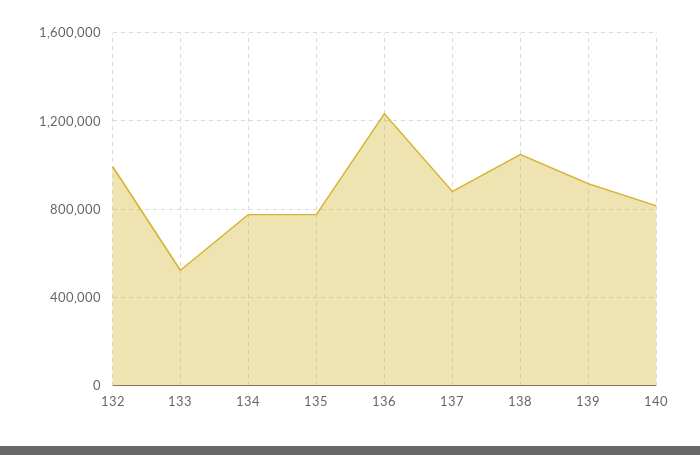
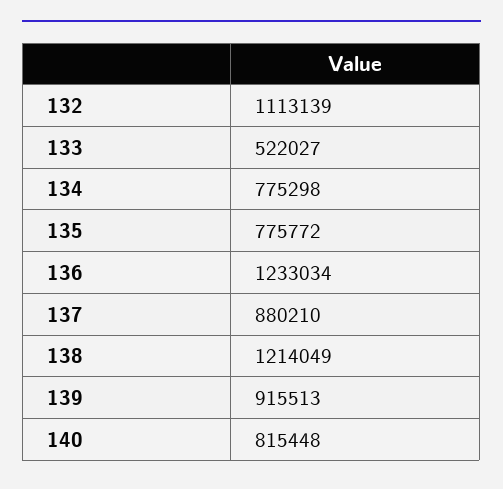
  {
-   "132": 1000000,
+   "132": 1113139,
    "133": 522027,
    "134": 775298,
    "135": 775772,
    "136": 1233034,
    "137": 880210,
-   "138": 1050000,
+   "138": 1214049,
    "139": 915513,
    "140": 815448
  }

